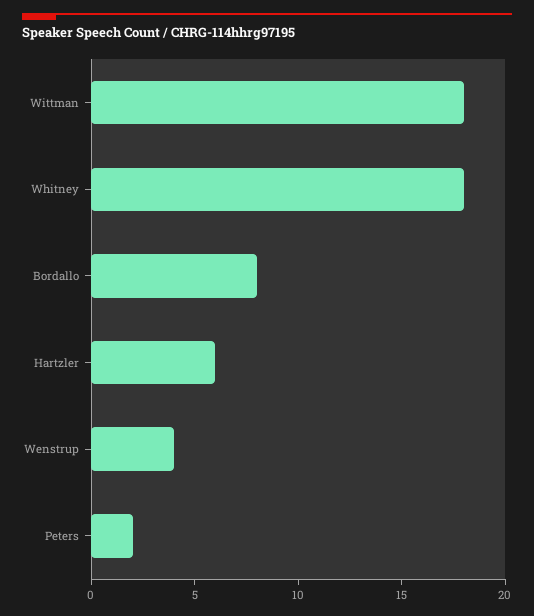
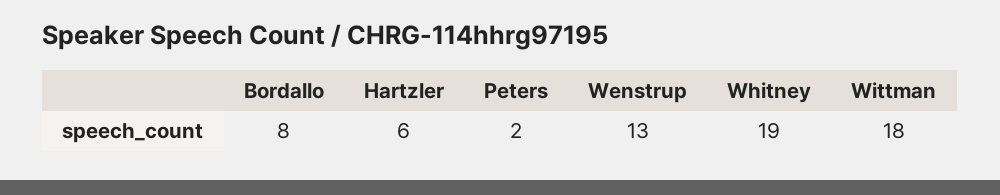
  {
    "Wittman": 18,
-   "Whitney": 18,
+   "Whitney": 19,
    "Bordallo": 8,
    "Hartzler": 6,
-   "Wenstrup": 4,
+   "Wenstrup": 13,
    "Peters": 2
  }

